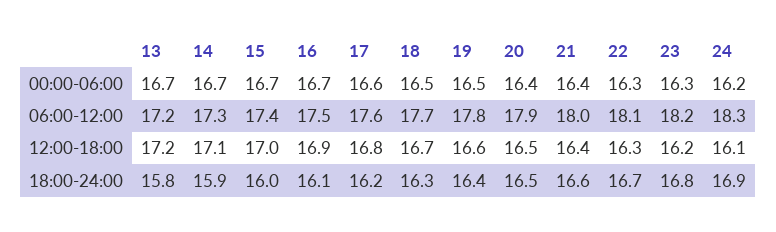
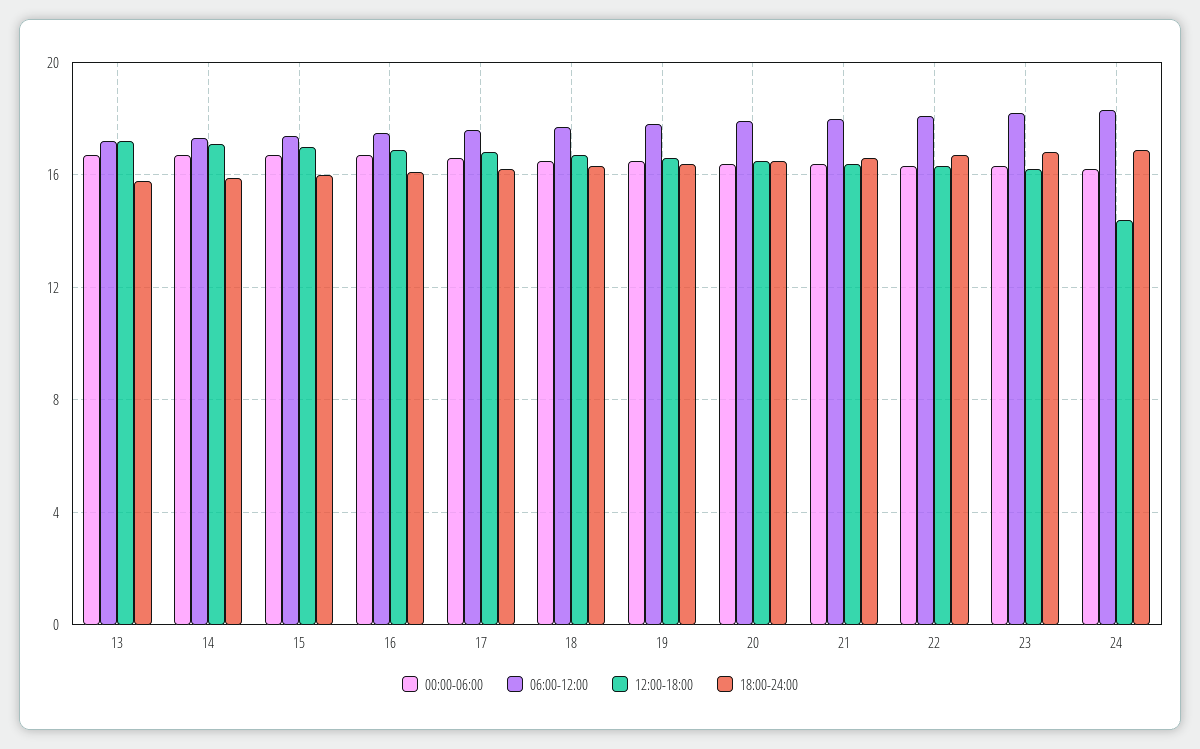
  {
    "00:00-06:00": {
      "13": 16.7,
      "14": 16.7,
      "15": 16.7,
      "16": 16.7,
      "17": 16.6,
      "18": 16.5,
      "19": 16.5,
      "20": 16.4,
      "21": 16.4,
      "22": 16.3,
      "23": 16.3,
      "24": 16.2
    },
    "06:00-12:00": {
      "13": 17.2,
      "14": 17.3,
      "15": 17.4,
      "16": 17.5,
      "17": 17.6,
      "18": 17.7,
      "19": 17.8,
      "20": 17.9,
      "21": 18,
      "22": 18.1,
      "23": 18.2,
      "24": 18.3
    },
    "12:00-18:00": {
      "13": 17.2,
      "14": 17.1,
      "15": 17,
      "16": 16.9,
      "17": 16.8,
      "18": 16.7,
      "19": 16.6,
      "20": 16.5,
      "21": 16.4,
      "22": 16.3,
      "23": 16.2,
-     "24": 16.1
+     "24": 14.5
    },
    "18:00-24:00": {
      "13": 15.8,
      "14": 15.9,
      "15": 16,
      "16": 16.1,
      "17": 16.2,
      "18": 16.3,
      "19": 16.4,
      "20": 16.5,
      "21": 16.6,
      "22": 16.7,
      "23": 16.8,
      "24": 16.9
    }
  }

